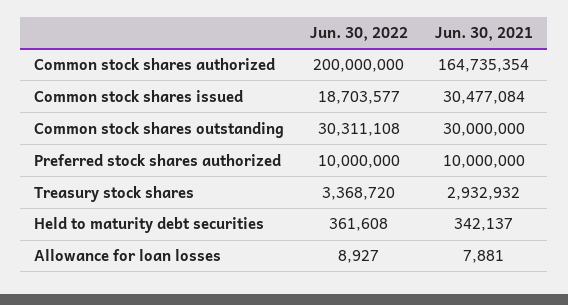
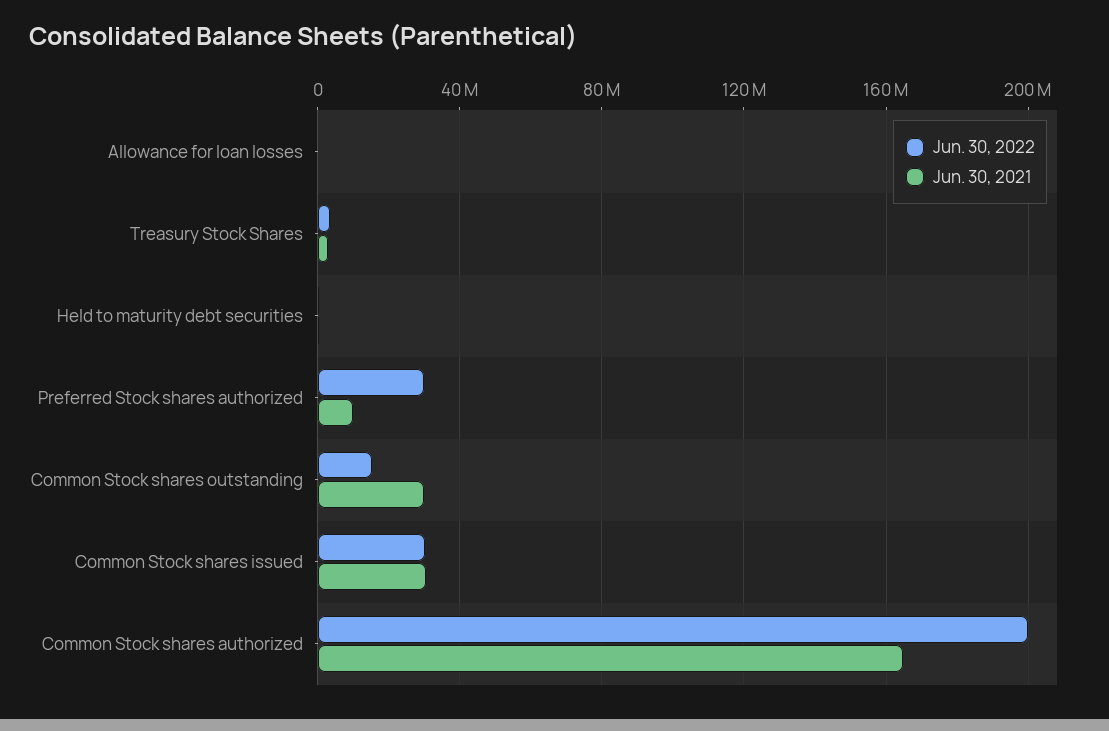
  {
    "Jun. 30, 2022": {
      "Common stock shares authorized": 200000000,
-     "Common stock shares issued": 18703577,
+     "Common stock shares issued": 30000000,
-     "Common stock shares outstanding": 30311108,
+     "Common stock shares outstanding": 15000000,
-     "Preferred stock shares authorized": 10000000,
+     "Preferred stock shares authorized": 30000000,
      "Treasury stock shares": 3368720,
      "Held to maturity debt securities": 361608,
      "Allowance for loan losses": 8927
    },
    "Jun. 30, 2021": {
      "Common stock shares authorized": 164735354,
      "Common stock shares issued": 30477084,
      "Common stock shares outstanding": 30000000,
      "Preferred stock shares authorized": 10000000,
      "Treasury stock shares": 2932932,
      "Held to maturity debt securities": 342137,
      "Allowance for loan losses": 7881
    }
  }

